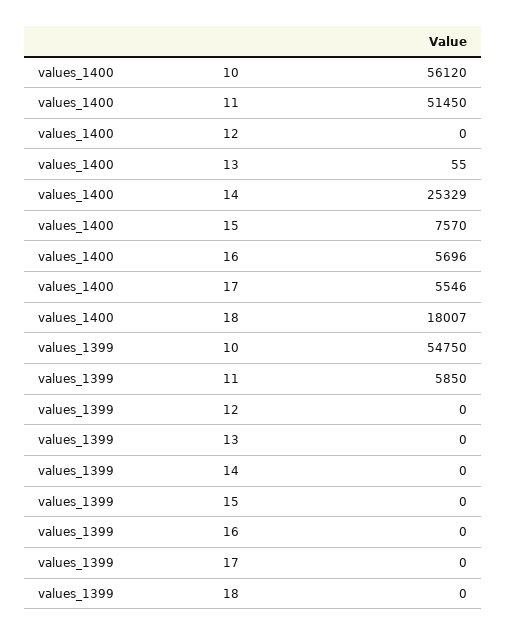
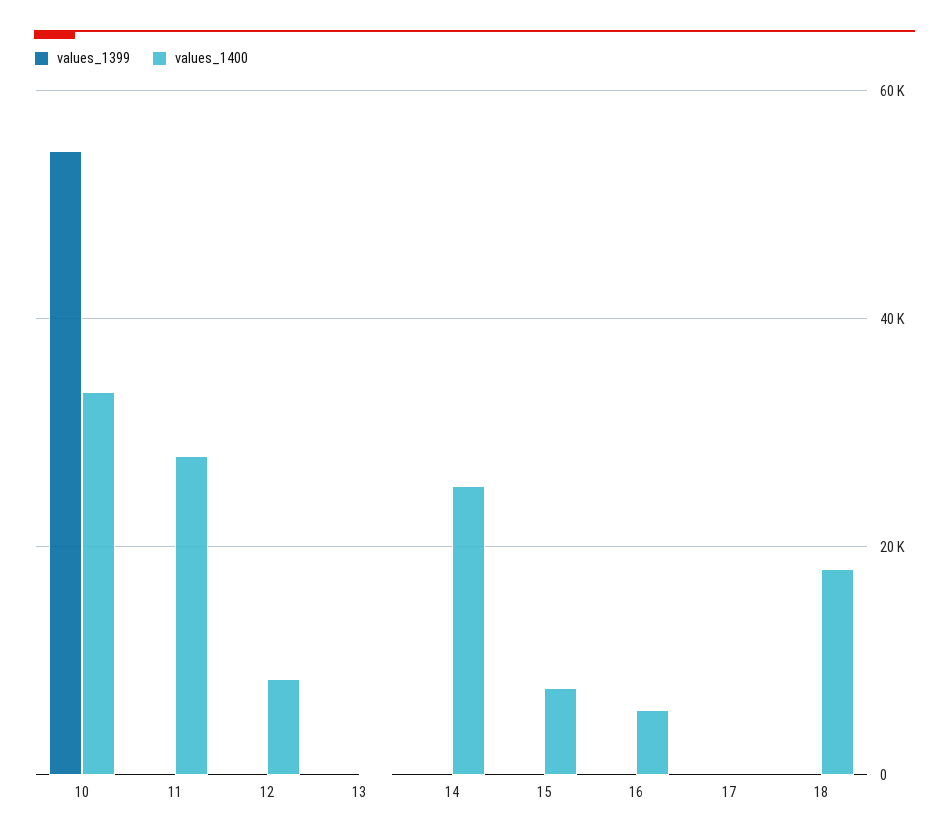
  {
    "values_1400": {
-     "10": 56120,
+     "10": 34000,
-     "11": 51450,
+     "11": 28000,
-     "12": 0,
+     "12": 8000,
      "13": 55,
      "14": 25329,
      "15": 7570,
      "16": 5696,
-     "17": 5546,
+     "17": 0,
      "18": 18007
    },
    "values_1399": {
      "10": 54750,
-     "11": 5850,
+     "11": 0,
      "12": 0,
      "13": 0,
      "14": 0,
      "15": 0,
      "16": 0,
      "17": 0,
      "18": 0
    }
  }

